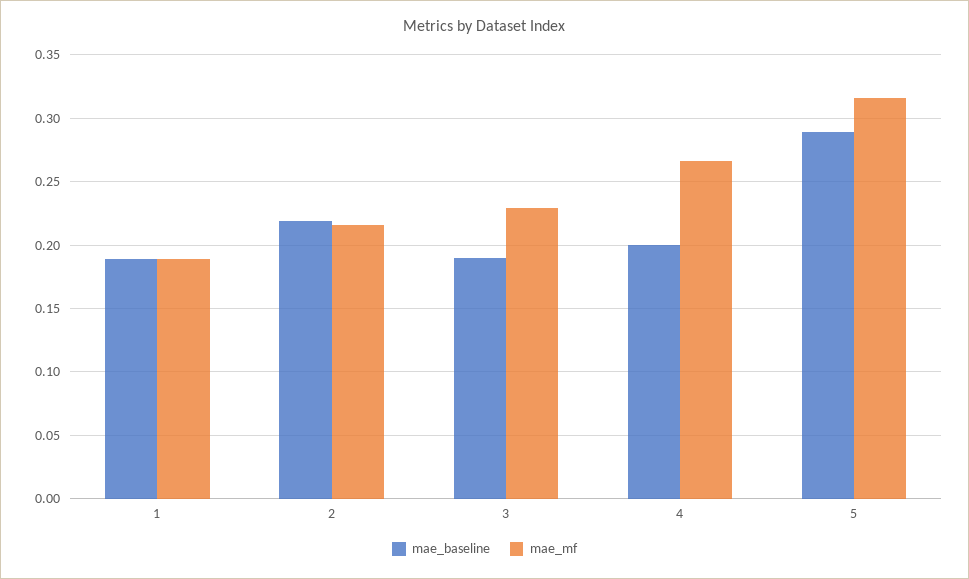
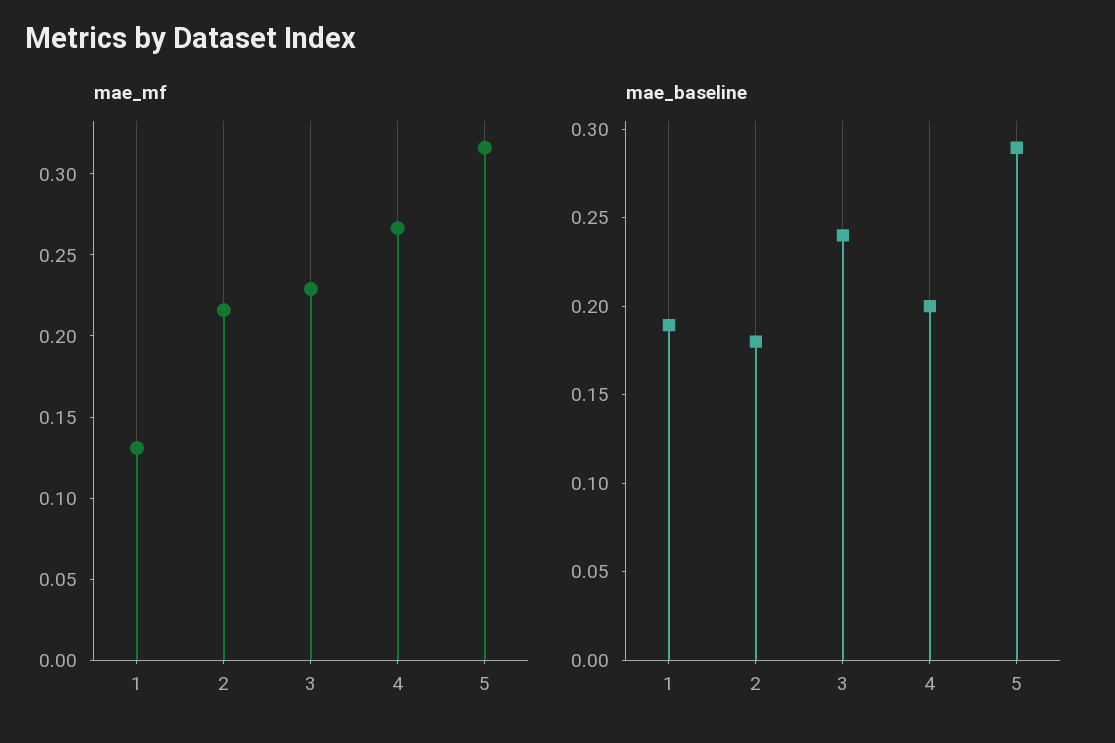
  {
    "mae_baseline": {
      "1": 0.19,
-     "2": 0.22,
+     "2": 0.18,
-     "3": 0.19,
+     "3": 0.24,
      "4": 0.2,
      "5": 0.29
    },
    "mae_mf": {
-     "1": 0.19,
+     "1": 0.13,
      "2": 0.215,
      "3": 0.23,
      "4": 0.265,
      "5": 0.315
    }
  }

